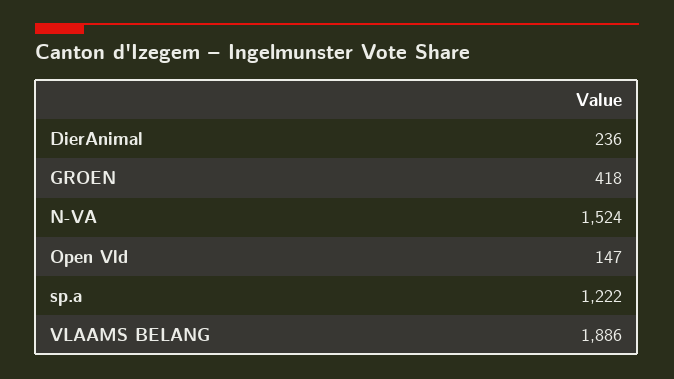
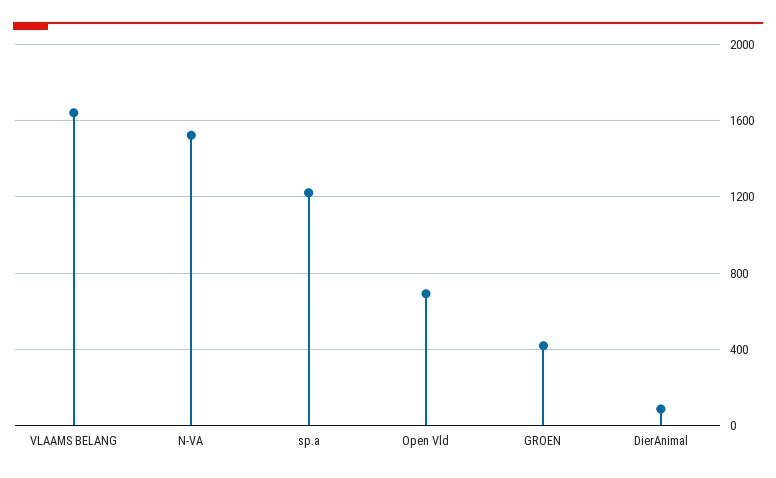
  {
-   "DierAnimal": 236,
+   "DierAnimal": 100,
    "GROEN": 418,
    "N-VA": 1524,
-   "Open Vld": 147,
+   "Open Vld": 700,
    "sp.a": 1222,
-   "VLAAMS BELANG": 1886
+   "VLAAMS BELANG": 1650
  }

